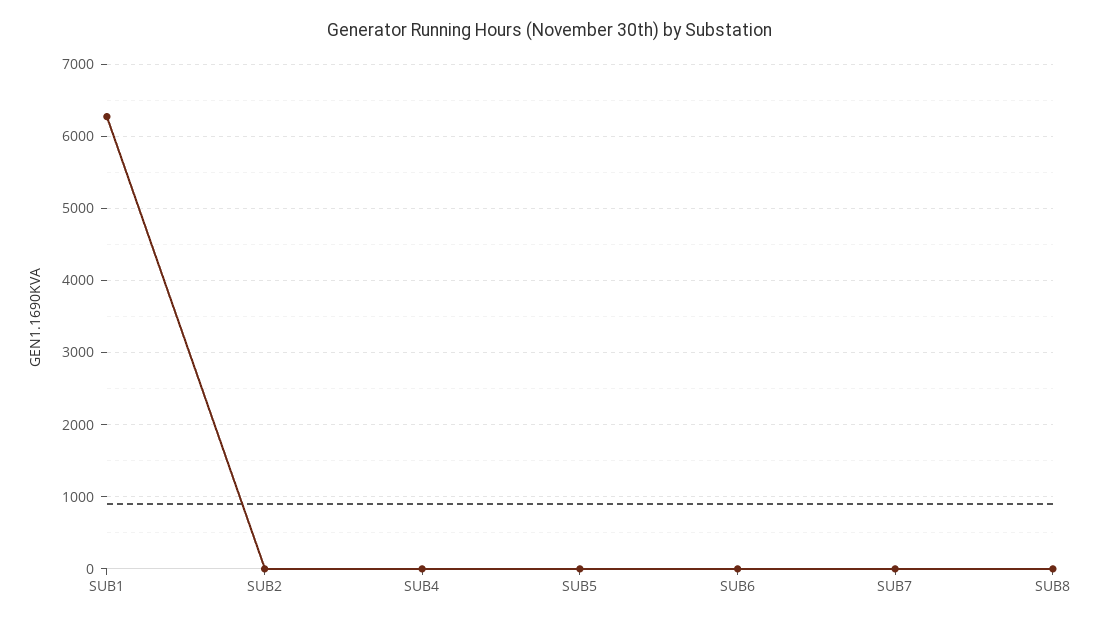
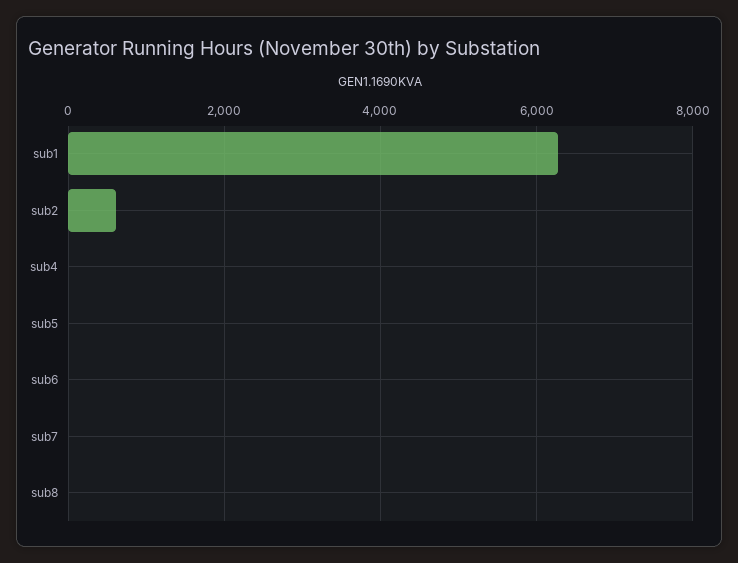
  {
    "SUB1": 6300,
-   "SUB2": 0,
+   "SUB2": 600,
    "SUB4": 0,
    "SUB5": 0,
    "SUB6": 0,
    "SUB7": 0,
    "SUB8": 0
  }

